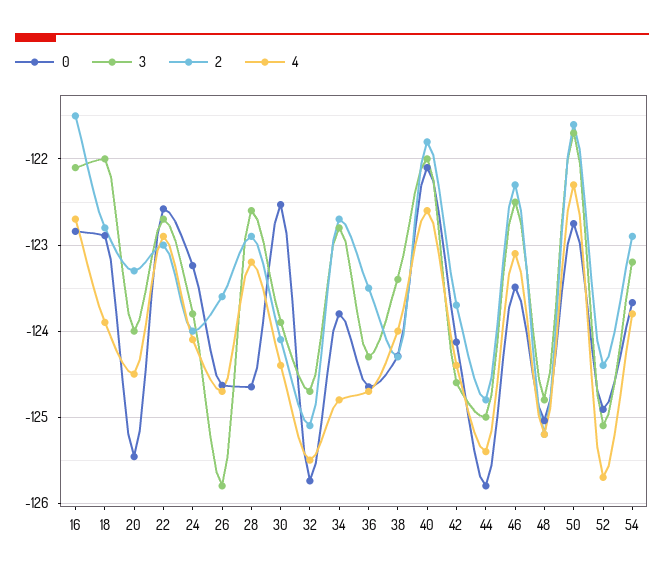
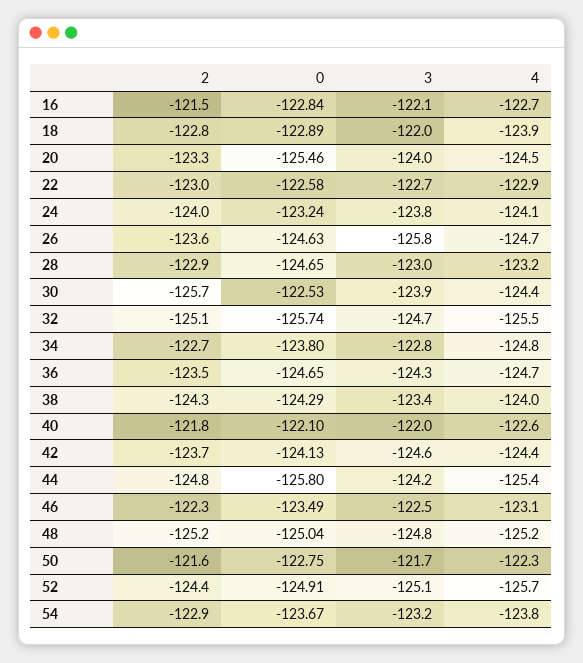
  {
    "0": {
      "16": -122.84,
      "18": -122.89,
      "20": -125.46,
      "22": -122.58,
      "24": -123.24,
      "26": -124.63,
      "28": -124.65,
      "30": -122.53,
      "32": -125.74,
      "34": -123.8,
      "36": -124.65,
      "38": -124.29,
      "40": -122.1,
      "42": -124.13,
      "44": -125.8,
      "46": -123.49,
      "48": -125.04,
      "50": -122.75,
      "52": -124.91,
      "54": -123.67
    },
    "3": {
      "16": -122.1,
      "18": -122,
      "20": -124,
      "22": -122.7,
      "24": -123.8,
      "26": -125.8,
-     "28": -122.6,
+     "28": -123,
      "30": -123.9,
      "32": -124.7,
      "34": -122.8,
      "36": -124.3,
      "38": -123.4,
      "40": -122,
      "42": -124.6,
-     "44": -125,
+     "44": -124.2,
      "46": -122.5,
      "48": -124.8,
      "50": -121.7,
      "52": -125.1,
      "54": -123.2
    },
    "2": {
      "16": -121.5,
      "18": -122.8,
      "20": -123.3,
      "22": -123,
      "24": -124,
      "26": -123.6,
      "28": -122.9,
-     "30": -124.1,
+     "30": -125.7,
      "32": -125.1,
      "34": -122.7,
      "36": -123.5,
      "38": -124.3,
      "40": -121.8,
      "42": -123.7,
      "44": -124.8,
      "46": -122.3,
      "48": -125.2,
      "50": -121.6,
      "52": -124.4,
      "54": -122.9
    },
    "4": {
      "16": -122.7,
      "18": -123.9,
      "20": -124.5,
      "22": -122.9,
      "24": -124.1,
      "26": -124.7,
      "28": -123.2,
      "30": -124.4,
      "32": -125.5,
      "34": -124.8,
      "36": -124.7,
      "38": -124,
      "40": -122.6,
      "42": -124.4,
      "44": -125.4,
      "46": -123.1,
      "48": -125.2,
      "50": -122.3,
      "52": -125.7,
      "54": -123.8
    }
  }

